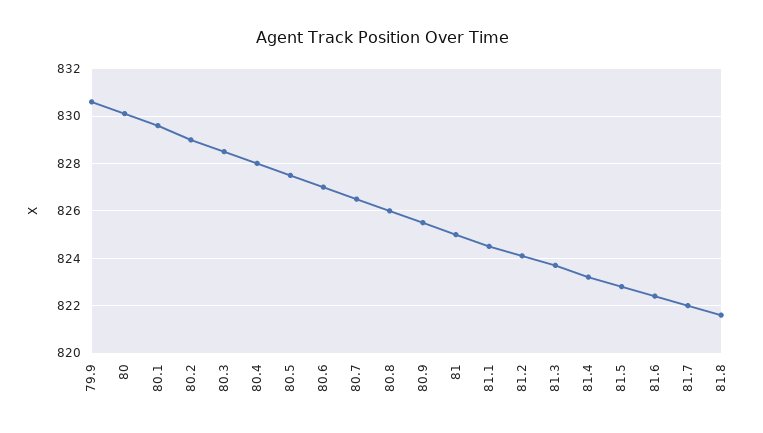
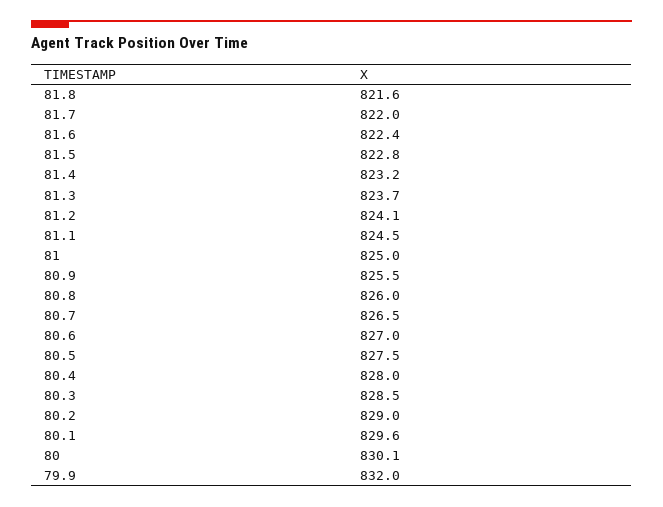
  {
-   "79.9": 830.5,
+   "79.9": 832,
    "80": 830.1,
    "80.1": 829.6,
    "80.2": 829,
    "80.3": 828.5,
    "80.4": 828,
    "80.5": 827.5,
    "80.6": 827,
    "80.7": 826.5,
    "80.8": 826,
    "80.9": 825.5,
    "81": 825,
    "81.1": 824.5,
    "81.2": 824.1,
    "81.3": 823.7,
    "81.4": 823.2,
    "81.5": 822.8,
    "81.6": 822.4,
    "81.7": 822,
    "81.8": 821.6
  }

